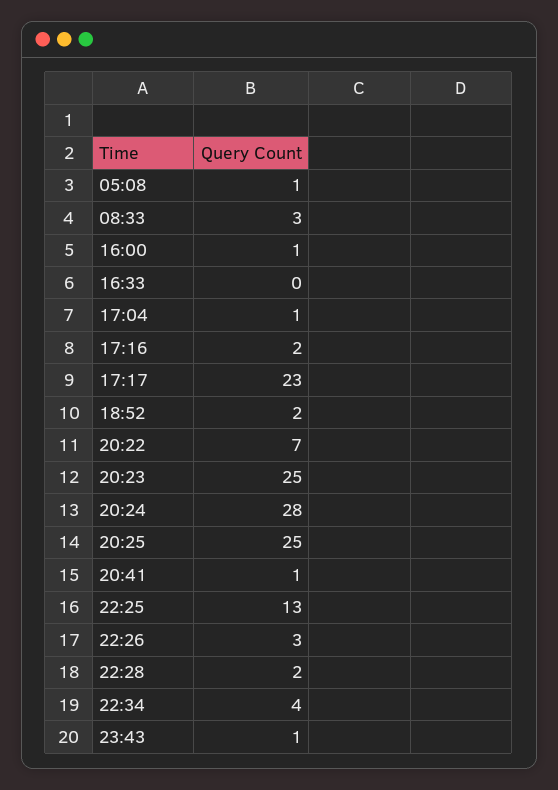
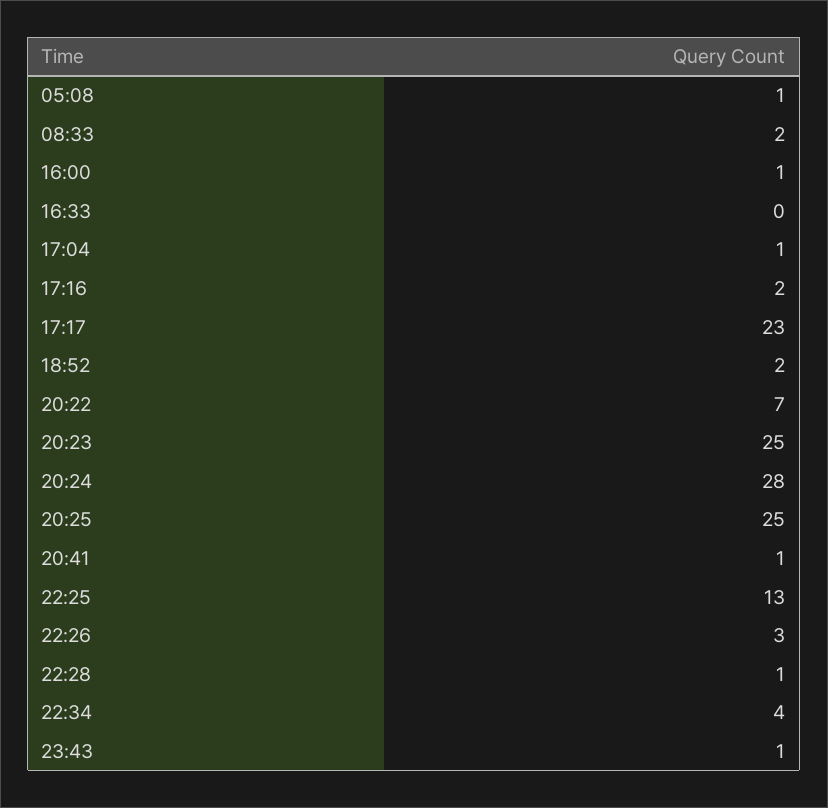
  {
    "05:08": 1,
-   "08:33": 3,
+   "08:33": 2,
    "16:00": 1,
    "16:33": 0,
    "17:04": 1,
    "17:16": 2,
    "17:17": 23,
    "18:52": 2,
    "20:22": 7,
    "20:23": 25,
    "20:24": 28,
    "20:25": 25,
    "20:41": 1,
    "22:25": 13,
    "22:26": 3,
-   "22:28": 2,
+   "22:28": 1,
    "22:34": 4,
    "23:43": 1
  }

